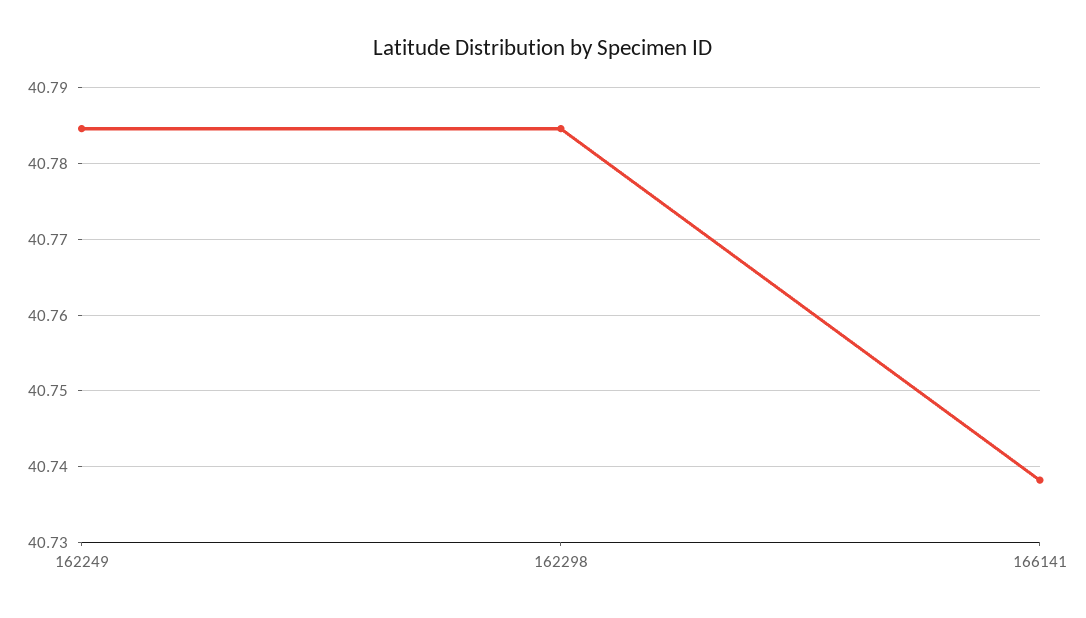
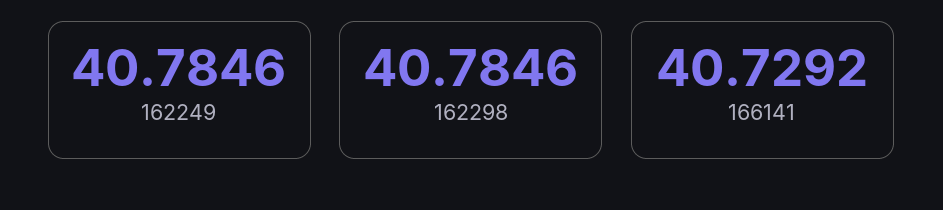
  {
    "162249": 40.7846,
    "162298": 40.7846,
-   "166141": 40.738
+   "166141": 40.7292
  }

